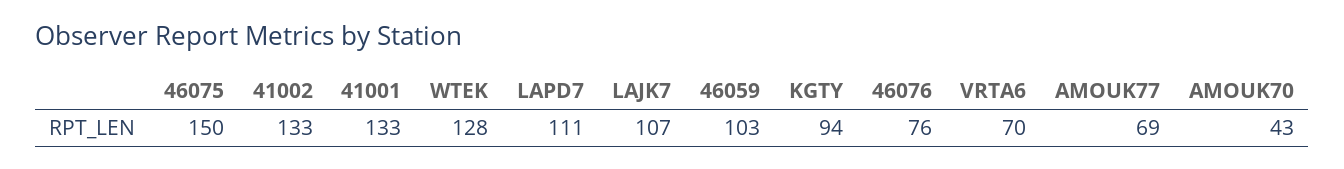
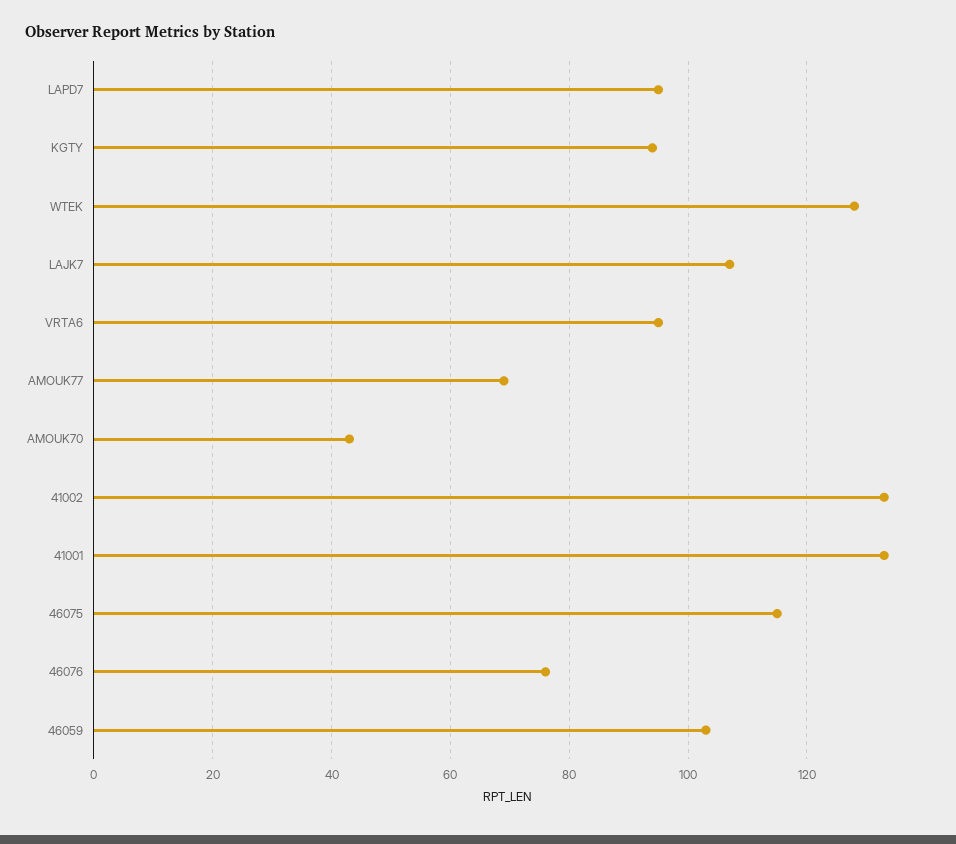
  {
-   "46075": 150,
+   "46075": 115,
    "41002": 133,
    "41001": 133,
    "WTEK": 128,
-   "LAPD7": 111,
+   "LAPD7": 95,
    "LAJK7": 107,
    "46059": 103,
    "KGTY": 94,
    "46076": 76,
-   "VRTA6": 70,
+   "VRTA6": 95,
    "AMOUK77": 69,
    "AMOUK70": 43
  }

